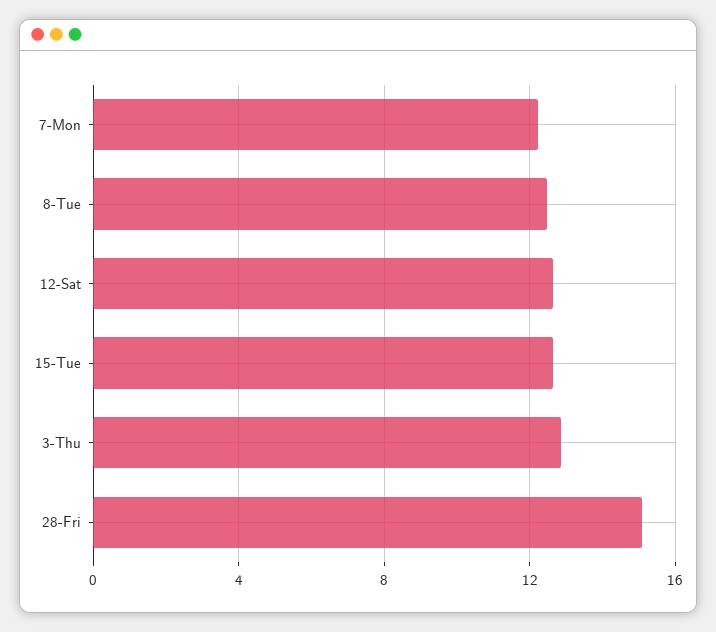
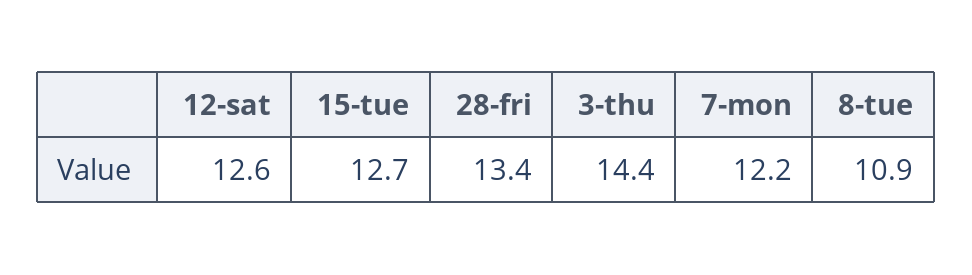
  {
    "7-Mon": 12.2,
-   "8-Tue": 12.5,
+   "8-Tue": 10.9,
    "12-Sat": 12.6,
    "15-Tue": 12.7,
-   "3-Thu": 13,
+   "3-Thu": 14.4,
-   "28-Fri": 15
+   "28-Fri": 13.4
  }

